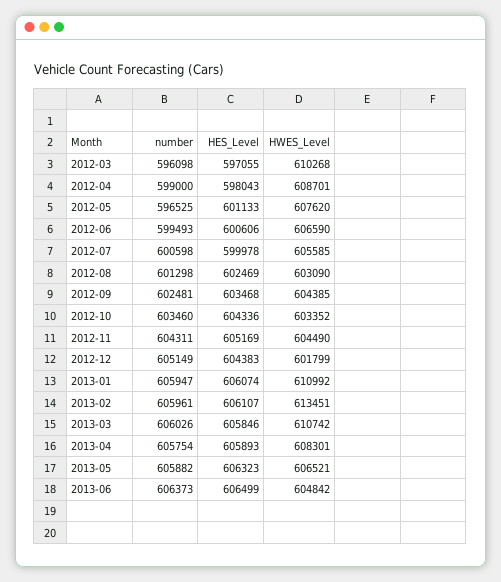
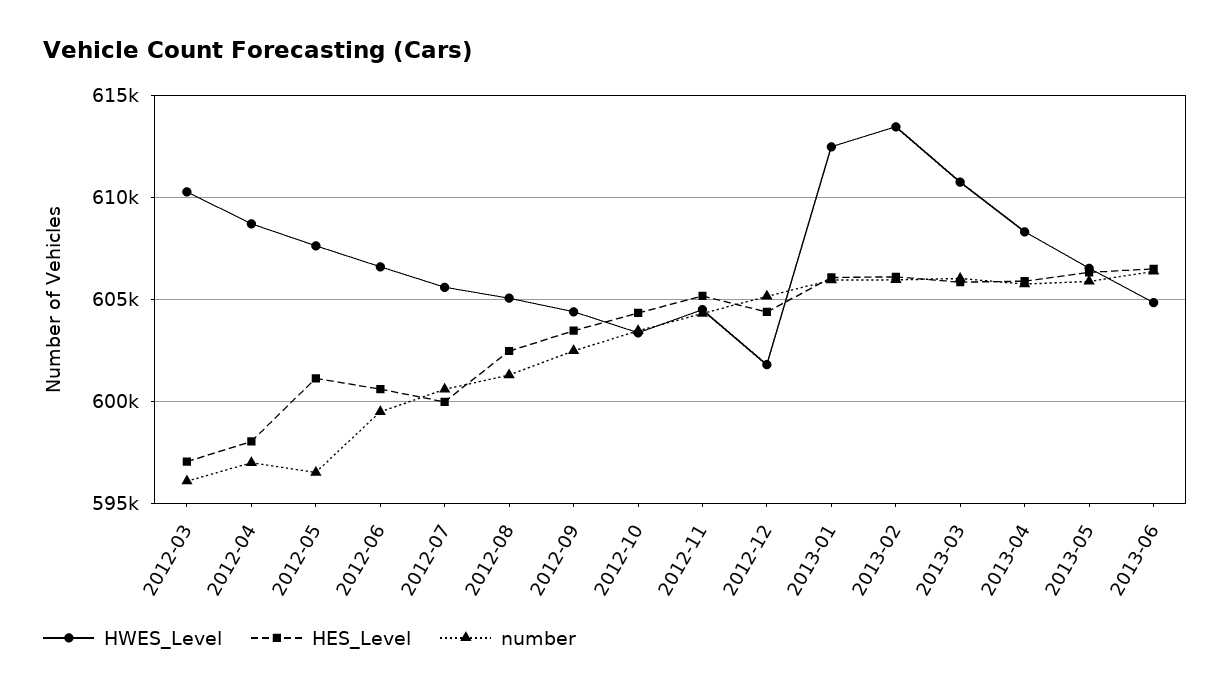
  {
    "number": {
      "2012-03": 596098,
-     "2012-04": 599000,
+     "2012-04": 597000,
      "2012-05": 596525,
      "2012-06": 599493,
      "2012-07": 600598,
      "2012-08": 601298,
      "2012-09": 602481,
      "2012-10": 603460,
      "2012-11": 604311,
      "2012-12": 605149,
      "2013-01": 605947,
      "2013-02": 605961,
      "2013-03": 606026,
      "2013-04": 605754,
      "2013-05": 605882,
      "2013-06": 606373
    },
    "HES_Level": {
      "2012-03": 597055,
      "2012-04": 598043,
      "2012-05": 601133,
      "2012-06": 600606,
      "2012-07": 599978,
      "2012-08": 602469,
      "2012-09": 603468,
      "2012-10": 604336,
      "2012-11": 605169,
      "2012-12": 604383,
      "2013-01": 606074,
      "2013-02": 606107,
      "2013-03": 605846,
      "2013-04": 605893,
      "2013-05": 606323,
      "2013-06": 606499
    },
    "HWES_Level": {
      "2012-03": 610268,
      "2012-04": 608701,
      "2012-05": 607620,
      "2012-06": 606590,
      "2012-07": 605585,
-     "2012-08": 603090,
+     "2012-08": 605000,
      "2012-09": 604385,
      "2012-10": 603352,
      "2012-11": 604490,
      "2012-12": 601799,
-     "2013-01": 610992,
+     "2013-01": 612500,
      "2013-02": 613451,
      "2013-03": 610742,
      "2013-04": 608301,
      "2013-05": 606521,
      "2013-06": 604842
    }
  }

